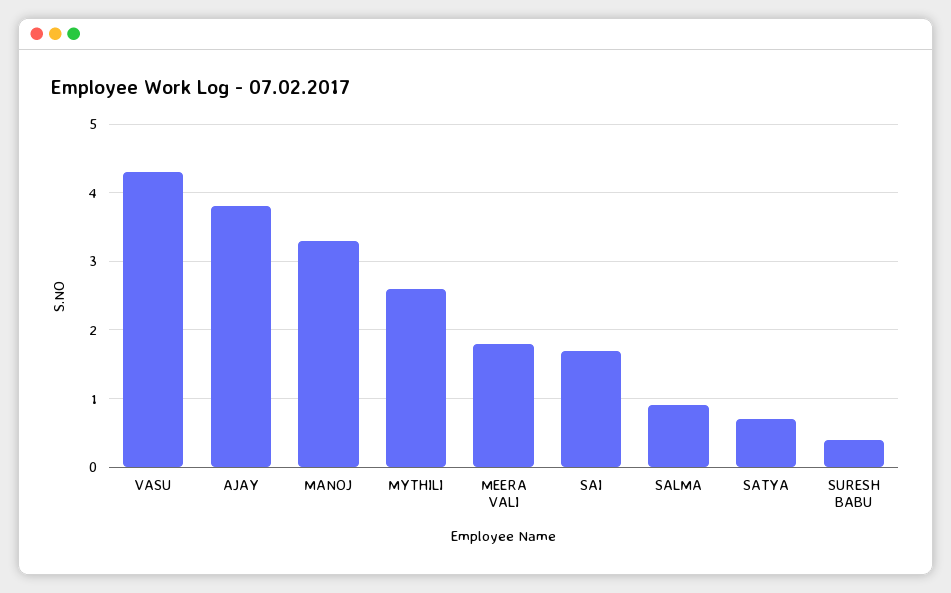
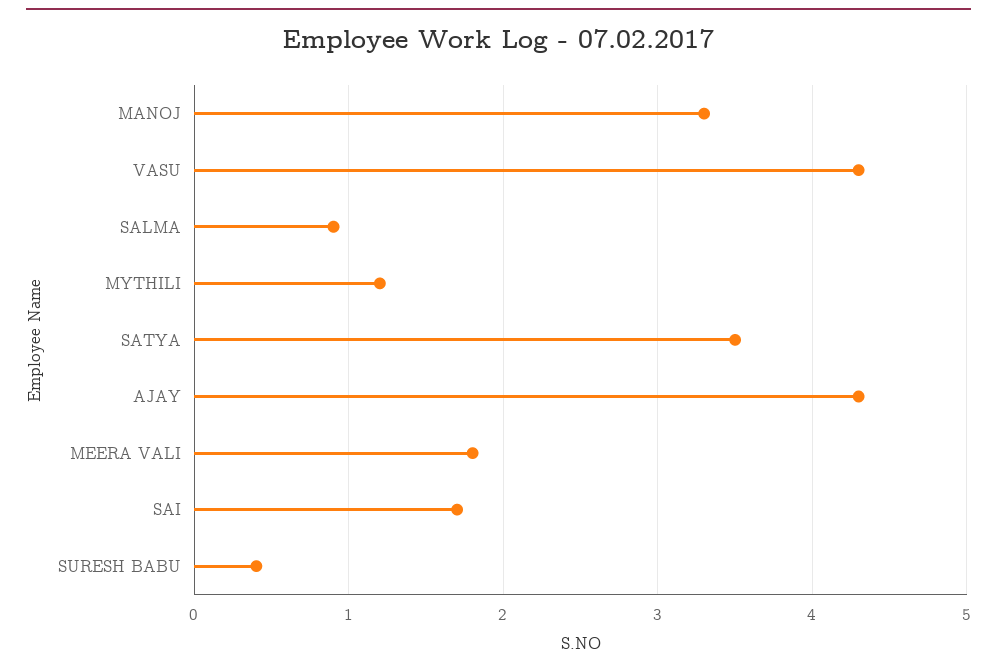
  {
    "VASU": 4.3,
-   "AJAY": 3.8,
+   "AJAY": 4.3,
    "MANOJ": 3.3,
-   "MYTHILI": 2.6,
+   "MYTHILI": 1.2,
    "MEERA VALI": 1.8,
    "SAI": 1.7,
    "SALMA": 0.9,
-   "SATYA": 0.7,
+   "SATYA": 3.5,
    "SURESH BABU": 0.4
  }

